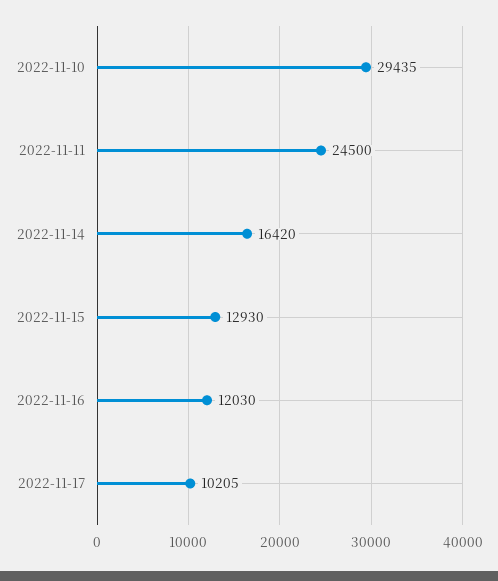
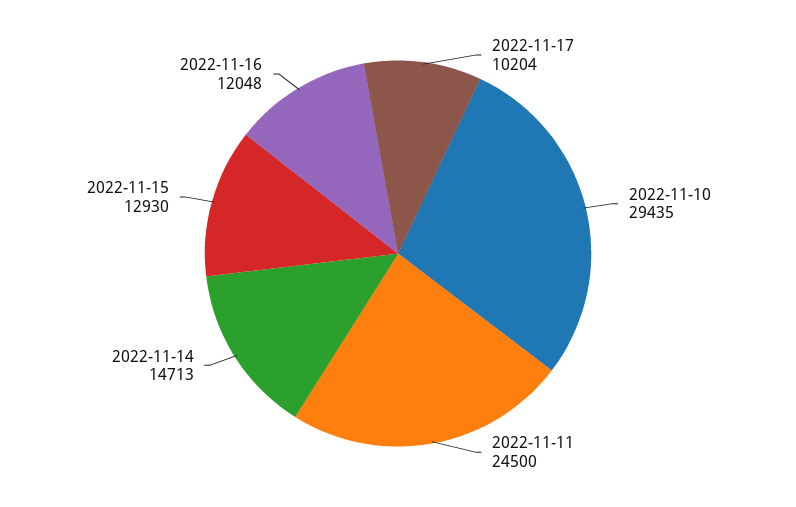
  {
    "2022-11-10": 29435,
    "2022-11-11": 24500,
-   "2022-11-14": 16420,
+   "2022-11-14": 14713,
    "2022-11-15": 12930,
-   "2022-11-16": 12030,
+   "2022-11-16": 12048,
-   "2022-11-17": 10205
+   "2022-11-17": 10204
  }

